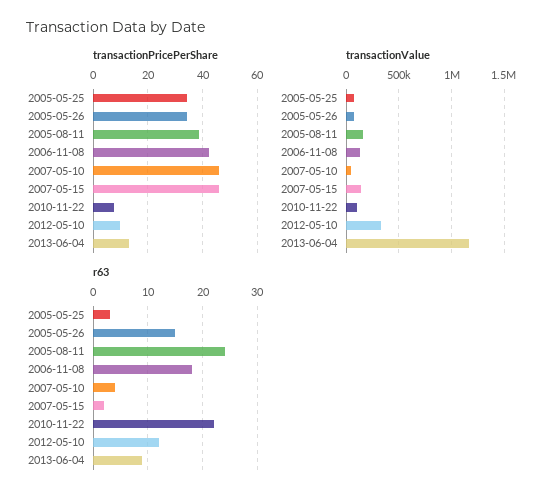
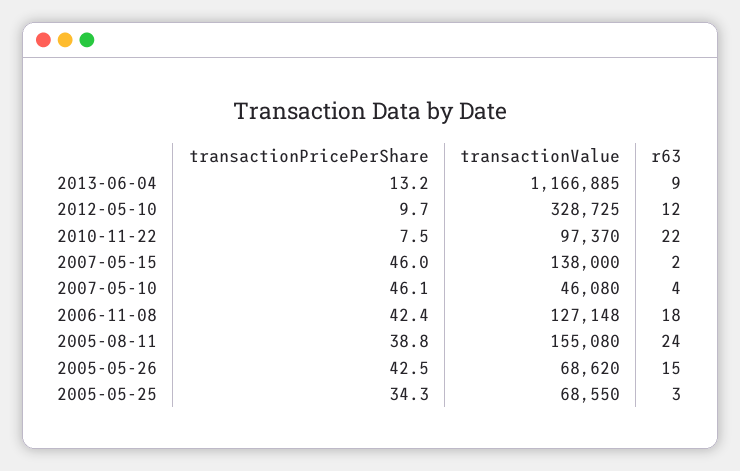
  {
    "transactionPricePerShare": {
      "2005-05-25": 34.3,
-     "2005-05-26": 35,
+     "2005-05-26": 42.5,
      "2005-08-11": 38.8,
      "2006-11-08": 42.4,
      "2007-05-10": 46.1,
      "2007-05-15": 46,
      "2010-11-22": 7.5,
      "2012-05-10": 9.7,
      "2013-06-04": 13.2
    },
    "transactionValue": {
      "2005-05-25": 68550,
      "2005-05-26": 68620,
      "2005-08-11": 155080,
      "2006-11-08": 127148,
      "2007-05-10": 46080,
      "2007-05-15": 138000,
      "2010-11-22": 97370,
      "2012-05-10": 328725,
      "2013-06-04": 1166885
    },
    "r63": {
      "2005-05-25": 3,
      "2005-05-26": 15,
      "2005-08-11": 24,
      "2006-11-08": 18,
      "2007-05-10": 4,
      "2007-05-15": 2,
      "2010-11-22": 22,
      "2012-05-10": 12,
      "2013-06-04": 9
    }
  }

